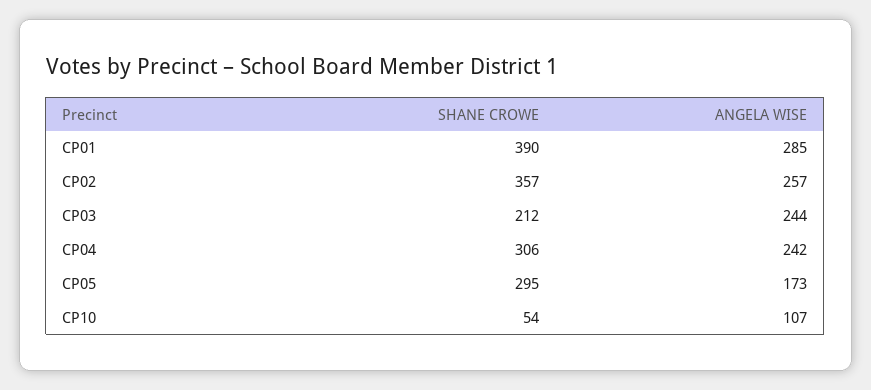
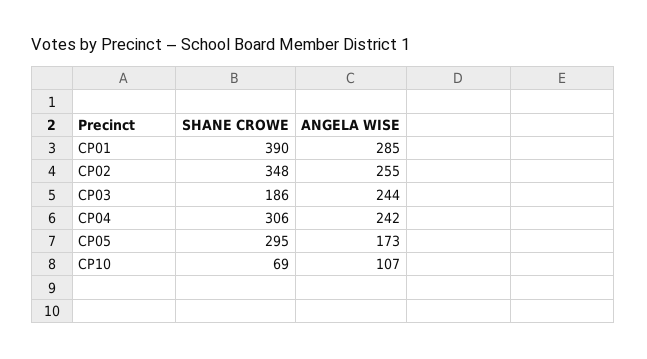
  {
    "SHANE CROWE": {
      "CP01": 390,
-     "CP02": 357,
+     "CP02": 348,
-     "CP03": 212,
+     "CP03": 186,
      "CP04": 306,
      "CP05": 295,
-     "CP10": 54
+     "CP10": 69
    },
    "ANGELA WISE": {
      "CP01": 285,
-     "CP02": 257,
+     "CP02": 255,
      "CP03": 244,
      "CP04": 242,
      "CP05": 173,
      "CP10": 107
    }
  }

